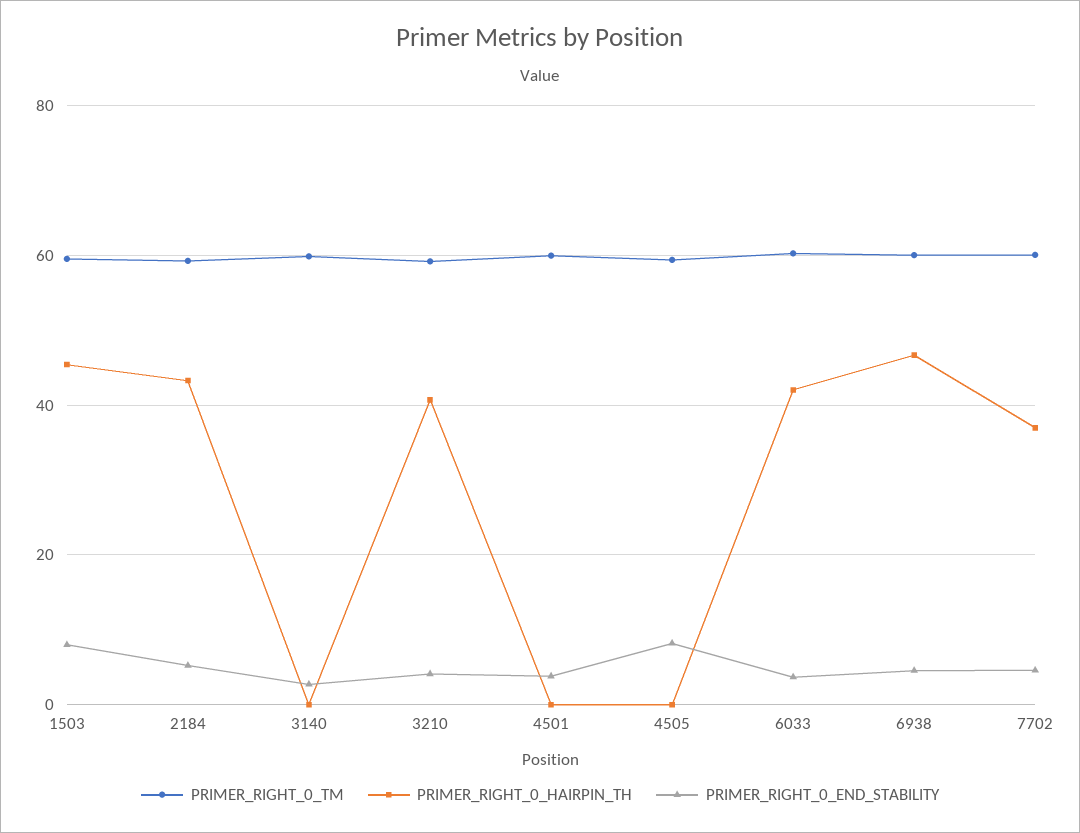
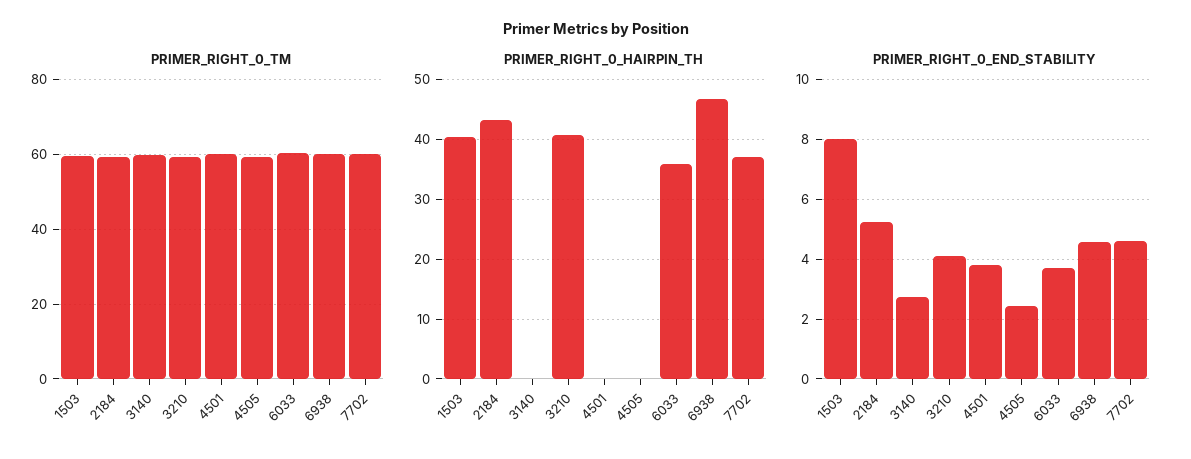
  {
    "PRIMER_RIGHT_0_TM": {
      "1503": 60,
      "2184": 60,
      "3140": 60,
      "3210": 60,
      "4501": 60,
      "4505": 60,
      "6033": 60,
      "6938": 60,
      "7702": 60
    },
    "PRIMER_RIGHT_0_HAIRPIN_TH": {
-     "1503": 46,
+     "1503": 40,
      "2184": 44,
      "3140": 0,
      "3210": 40,
      "4501": 0,
      "4505": 0,
-     "6033": 42,
+     "6033": 36,
      "6938": 46,
      "7702": 36
    },
    "PRIMER_RIGHT_0_END_STABILITY": {
      "1503": 8,
      "2184": 5.25,
      "3140": 2.75,
      "3210": 4,
      "4501": 3.75,
-     "4505": 8,
+     "4505": 2.5,
      "6033": 3.75,
      "6938": 4.5,
      "7702": 4.5
    }
  }

